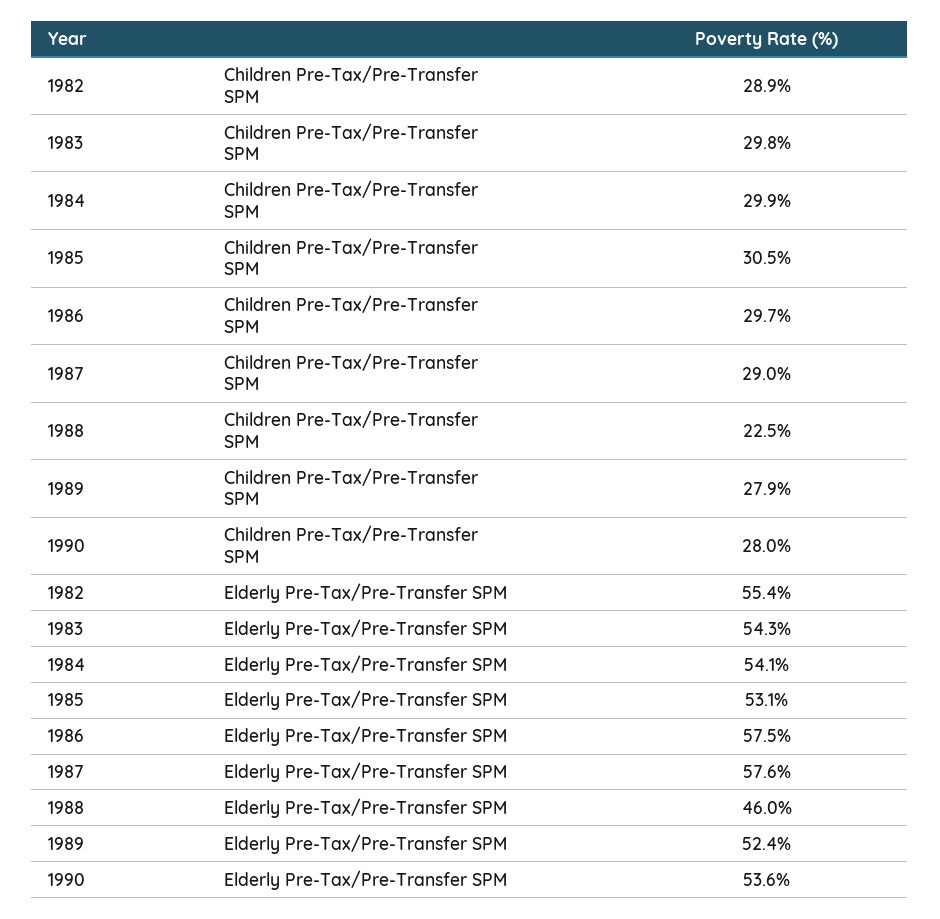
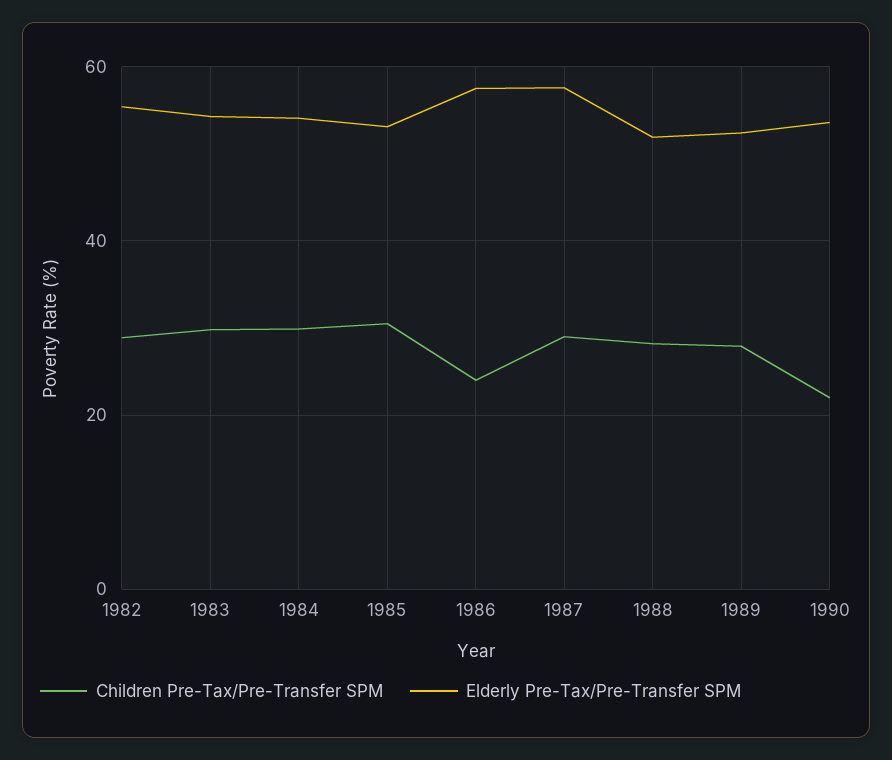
  {
    "Children Pre-Tax/Pre-Transfer SPM": {
      "1982": 28.9,
      "1983": 29.8,
      "1984": 29.9,
      "1985": 30.5,
-     "1986": 29.7,
+     "1986": 24,
      "1987": 29,
-     "1988": 22.5,
+     "1988": 28,
      "1989": 27.9,
-     "1990": 28
+     "1990": 22
    },
    "Elderly Pre-Tax/Pre-Transfer SPM": {
      "1982": 55.4,
      "1983": 54.3,
      "1984": 54.1,
      "1985": 53.1,
      "1986": 57.5,
      "1987": 57.6,
-     "1988": 46,
+     "1988": 52,
      "1989": 52.4,
      "1990": 53.6
    }
  }

